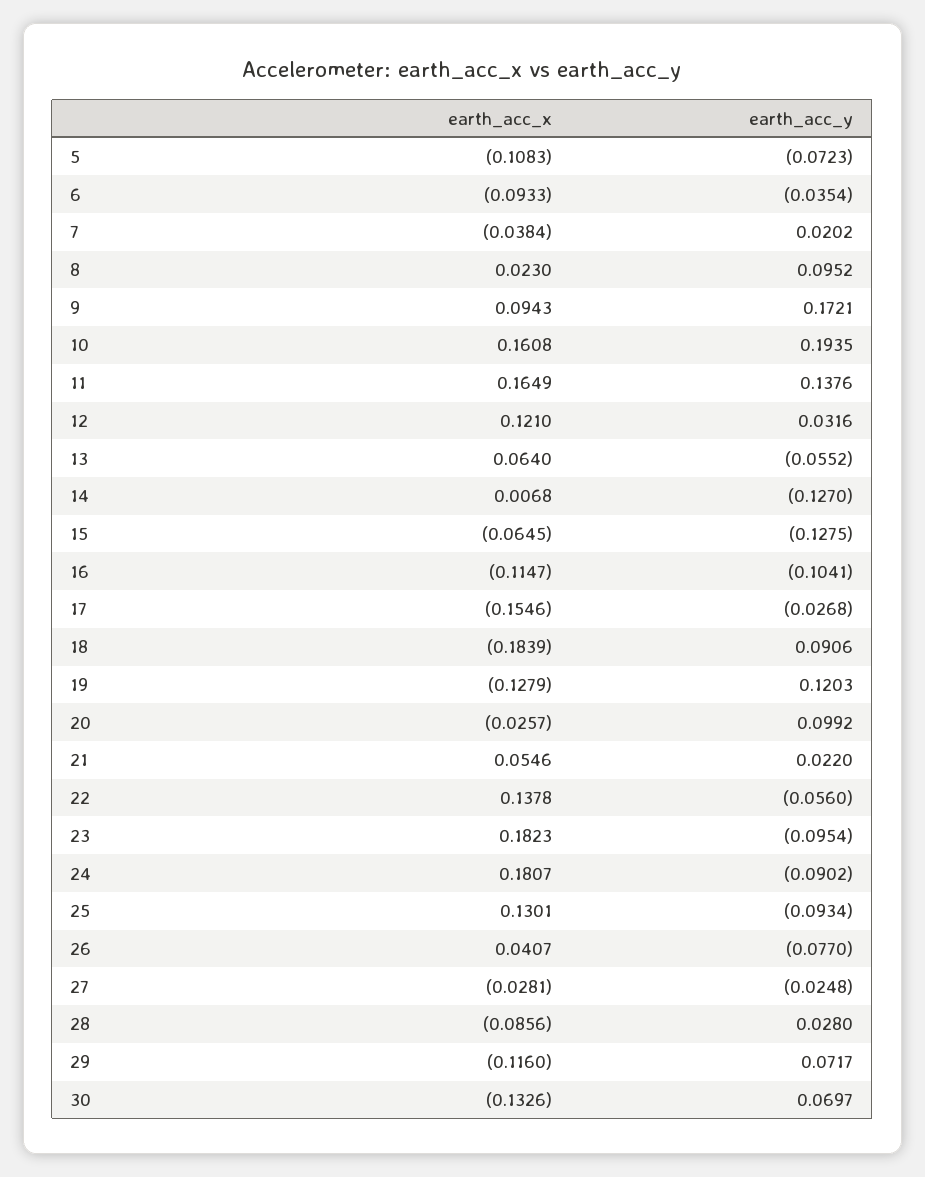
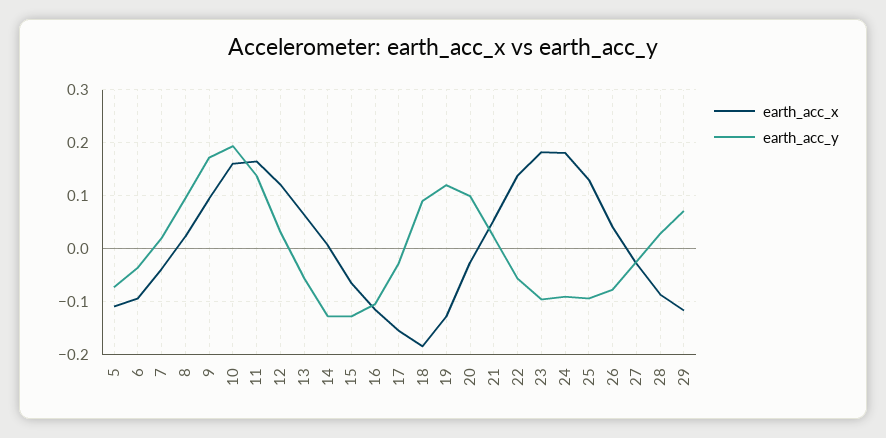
  {
    "earth_acc_x": {
      "5": -0.1083,
      "6": -0.0933,
      "7": -0.0384,
      "8": 0.023,
      "9": 0.0943,
      "10": 0.1608,
      "11": 0.1649,
      "12": 0.121,
      "13": 0.064,
      "14": 0.0068,
      "15": -0.0645,
      "16": -0.1147,
      "17": -0.1546,
      "18": -0.1839,
      "19": -0.1279,
      "20": -0.0257,
      "21": 0.0546,
      "22": 0.1378,
      "23": 0.1823,
      "24": 0.1807,
      "25": 0.1301,
      "26": 0.0407,
      "27": -0.0281,
      "28": -0.0856,
-     "29": -0.116,
+     "29": -0.116
-     "30": -0.1326
    },
    "earth_acc_y": {
      "5": -0.0723,
      "6": -0.0354,
      "7": 0.0202,
      "8": 0.0952,
      "9": 0.1721,
      "10": 0.1935,
      "11": 0.1376,
      "12": 0.0316,
      "13": -0.0552,
      "14": -0.127,
      "15": -0.1275,
      "16": -0.1041,
      "17": -0.0268,
      "18": 0.0906,
      "19": 0.1203,
      "20": 0.0992,
      "21": 0.022,
      "22": -0.056,
      "23": -0.0954,
      "24": -0.0902,
      "25": -0.0934,
      "26": -0.077,
      "27": -0.0248,
      "28": 0.028,
-     "29": 0.0717,
+     "29": 0.0717
-     "30": 0.0697
    }
  }

